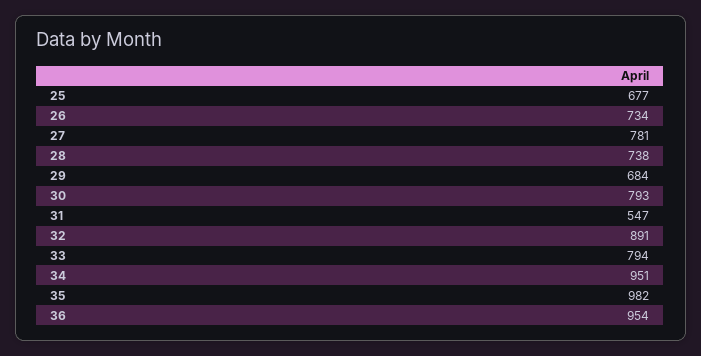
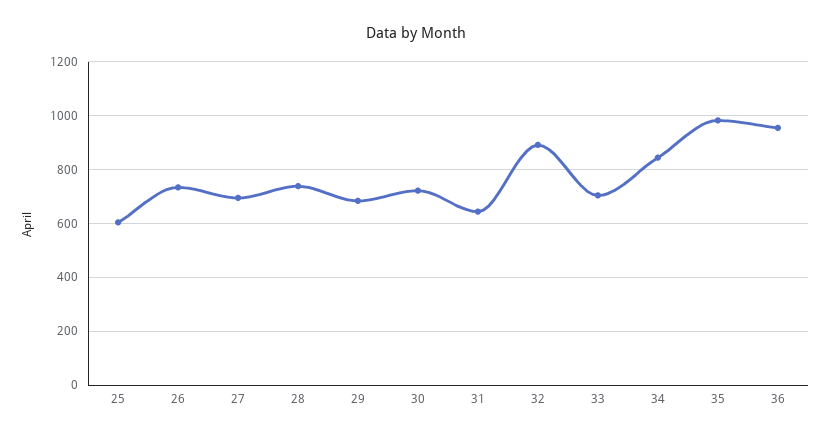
  {
-   "25": 677,
+   "25": 600,
    "26": 734,
-   "27": 781,
+   "27": 700,
    "28": 738,
    "29": 684,
-   "30": 793,
+   "30": 725,
-   "31": 547,
+   "31": 650,
    "32": 891,
-   "33": 794,
+   "33": 700,
-   "34": 951,
+   "34": 850,
    "35": 982,
    "36": 954
  }

